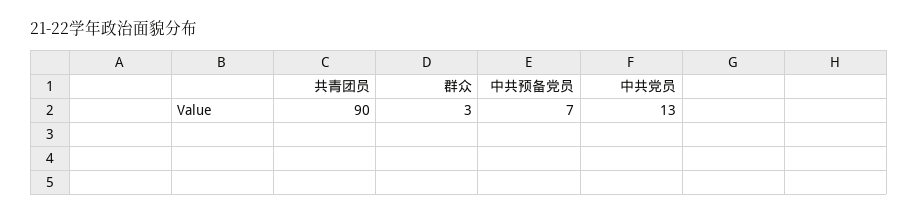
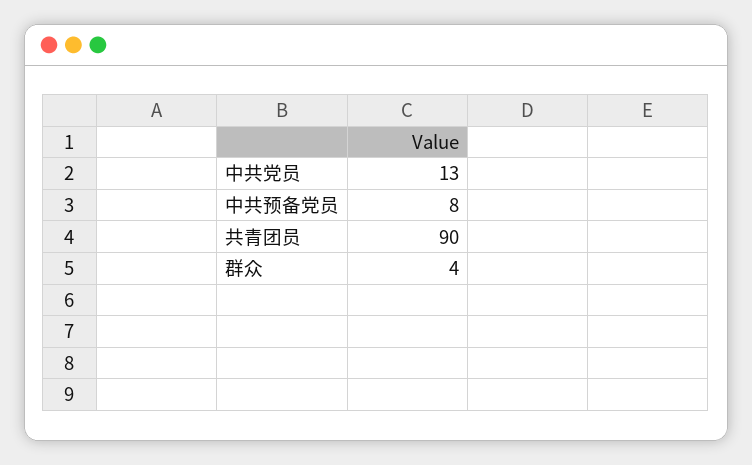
  {
    "共青团员": 90,
-   "群众": 3,
+   "群众": 4,
-   "中共预备党员": 7,
+   "中共预备党员": 8,
    "中共党员": 13
  }

